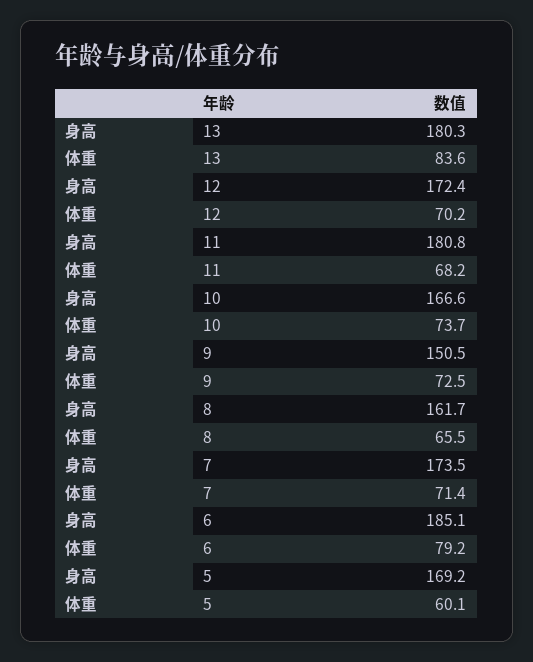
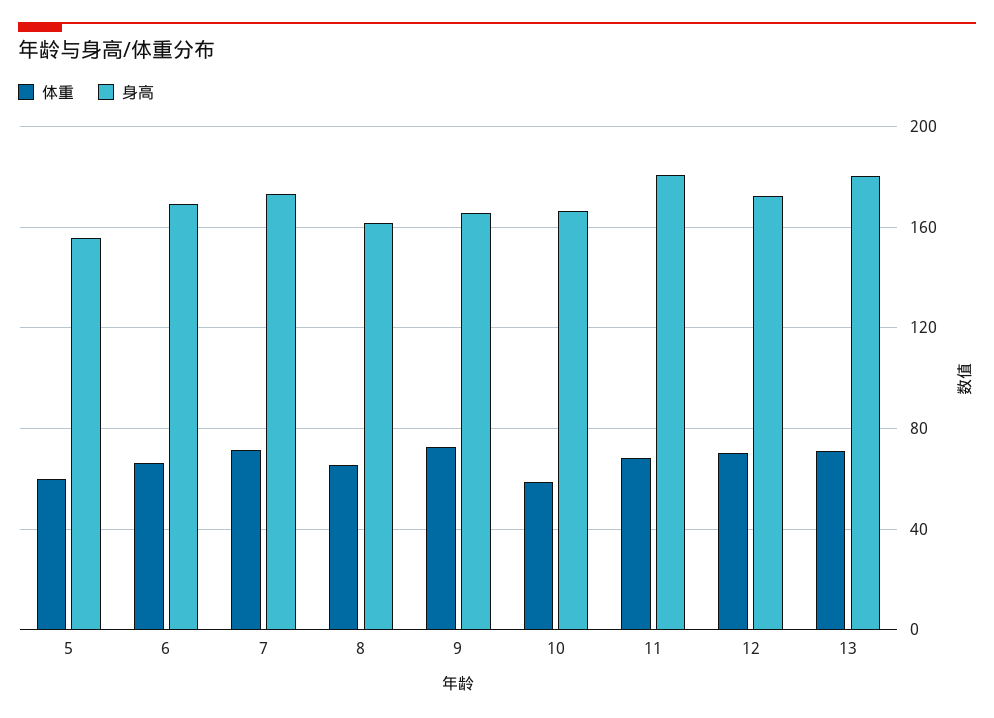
  {
    "身高": {
      "13": 180.3,
      "12": 172.4,
      "11": 180.8,
      "10": 166.6,
-     "9": 150.5,
+     "9": 165,
      "8": 161.7,
      "7": 173.5,
-     "6": 185.1,
+     "6": 170,
-     "5": 169.2
+     "5": 155
    },
    "体重": {
-     "13": 83.6,
+     "13": 70,
      "12": 70.2,
      "11": 68.2,
-     "10": 73.7,
+     "10": 60,
      "9": 72.5,
      "8": 65.5,
      "7": 71.4,
-     "6": 79.2,
+     "6": 65,
      "5": 60.1
    }
  }

